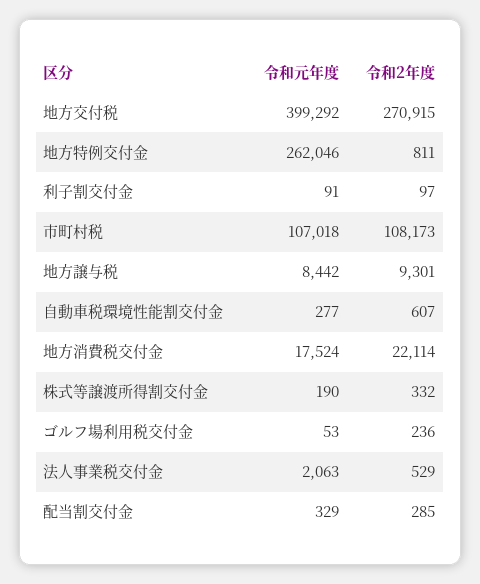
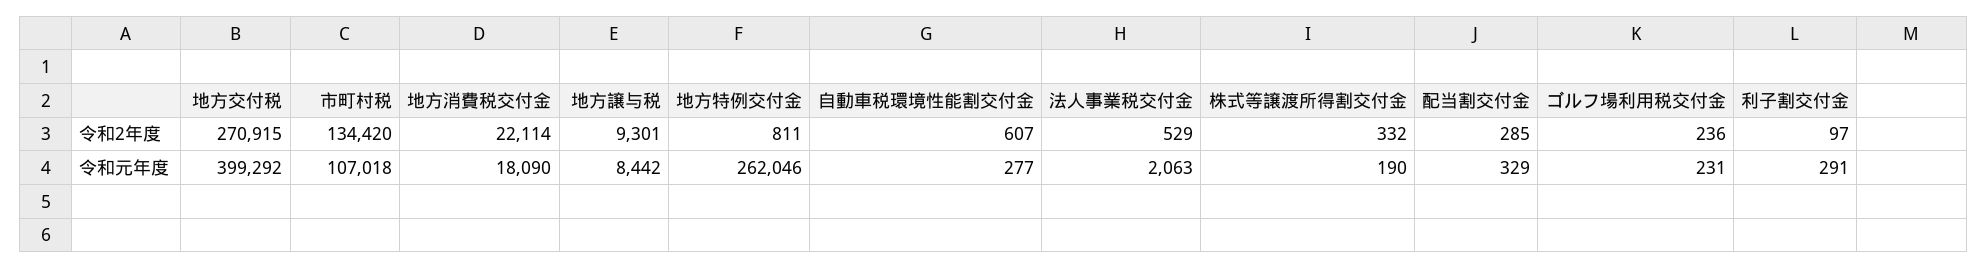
  {
    "令和元年度": {
      "地方交付税": 399292,
      "地方特例交付金": 262046,
-     "利子割交付金": 91,
+     "利子割交付金": 291,
      "市町村税": 107018,
      "地方譲与税": 8442,
      "自動車税環境性能割交付金": 277,
-     "地方消費税交付金": 17524,
+     "地方消費税交付金": 18090,
      "株式等譲渡所得割交付金": 190,
-     "ゴルフ場利用税交付金": 53,
+     "ゴルフ場利用税交付金": 231,
      "法人事業税交付金": 2063,
      "配当割交付金": 329
    },
    "令和2年度": {
      "地方交付税": 270915,
      "地方特例交付金": 811,
      "利子割交付金": 97,
-     "市町村税": 108173,
+     "市町村税": 134420,
      "地方譲与税": 9301,
      "自動車税環境性能割交付金": 607,
      "地方消費税交付金": 22114,
      "株式等譲渡所得割交付金": 332,
      "ゴルフ場利用税交付金": 236,
      "法人事業税交付金": 529,
      "配当割交付金": 285
    }
  }

